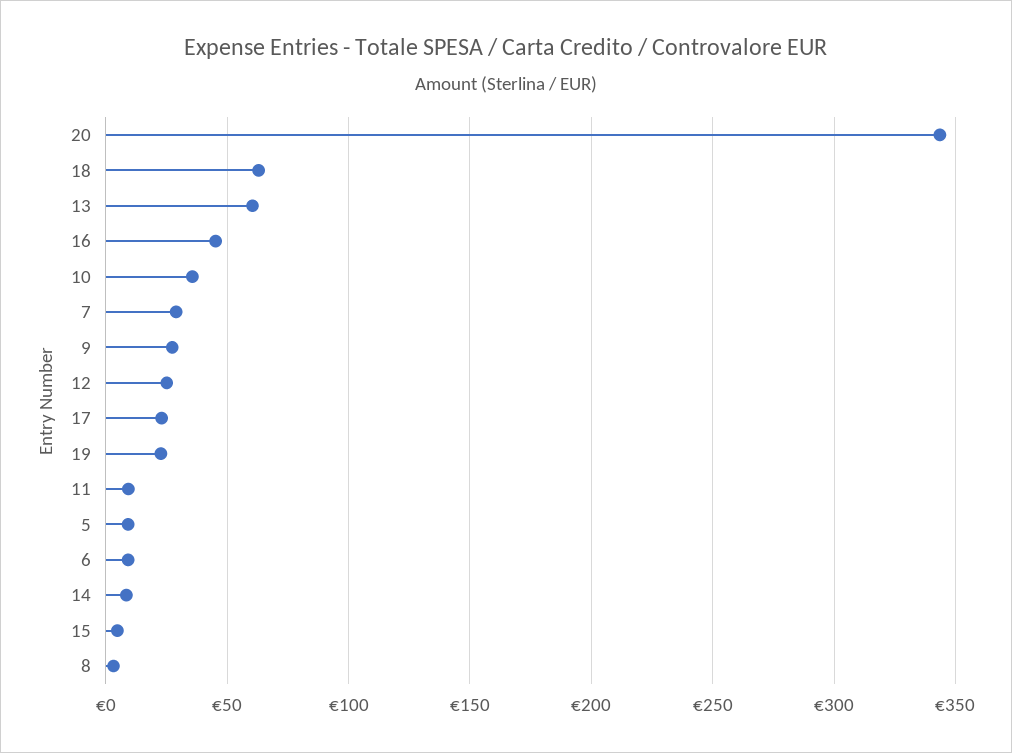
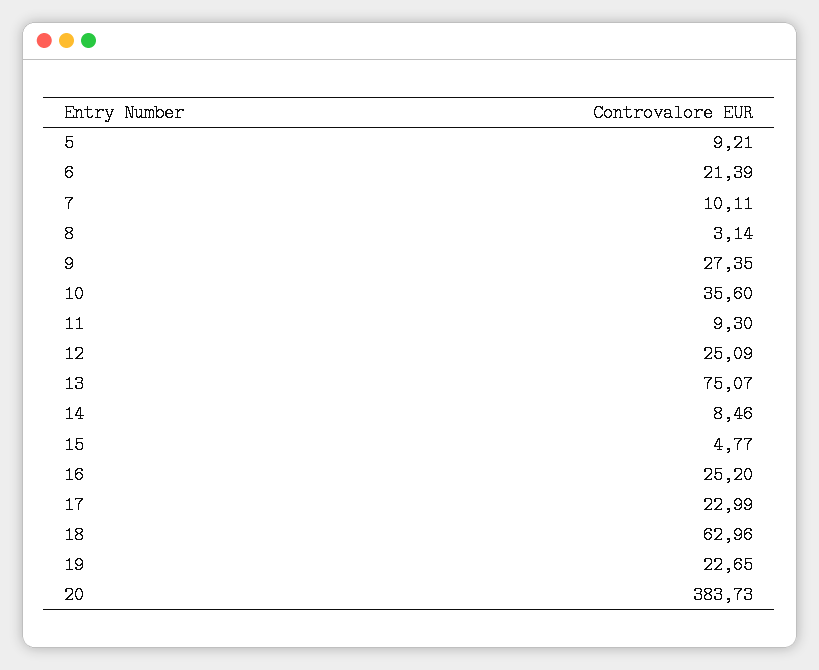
  {
-   "20": 345,
+   "20": 383.73,
    "18": 62.96,
-   "13": 60,
+   "13": 75.07,
-   "16": 45,
+   "16": 25.2,
    "10": 35.6,
-   "7": 30,
+   "7": 10.11,
    "9": 27.35,
    "12": 25.09,
    "17": 22.99,
    "19": 22.65,
    "11": 9.3,
    "5": 9.21,
-   "6": 10,
+   "6": 21.39,
    "14": 8.46,
    "15": 4.77,
    "8": 3.14
  }

